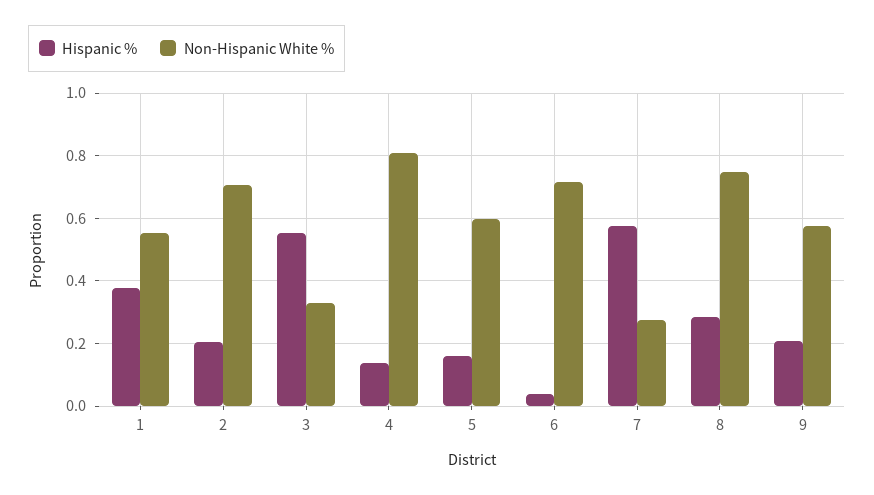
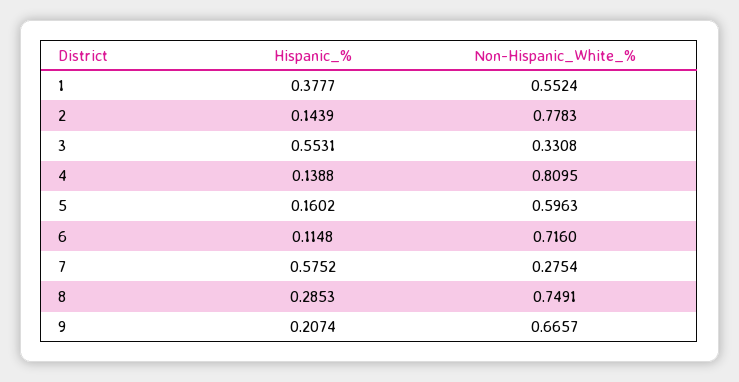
  {
    "Hispanic %": {
      "1": 0.3777,
-     "2": 0.2,
+     "2": 0.1439,
      "3": 0.5531,
      "4": 0.1388,
      "5": 0.1602,
-     "6": 0.04,
+     "6": 0.1148,
      "7": 0.5752,
      "8": 0.2853,
      "9": 0.2074
    },
    "Non-Hispanic White %": {
      "1": 0.5524,
-     "2": 0.7,
+     "2": 0.7783,
      "3": 0.3308,
      "4": 0.8095,
      "5": 0.5963,
      "6": 0.716,
      "7": 0.2754,
      "8": 0.7491,
-     "9": 0.58
+     "9": 0.6657
    }
  }

